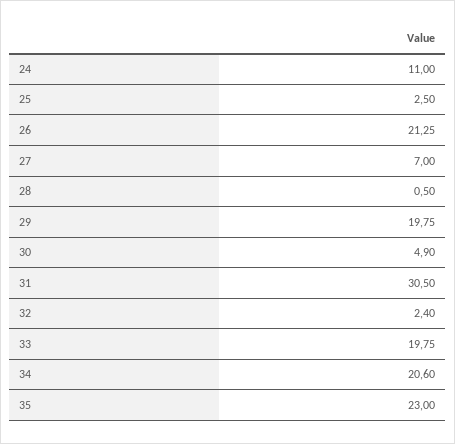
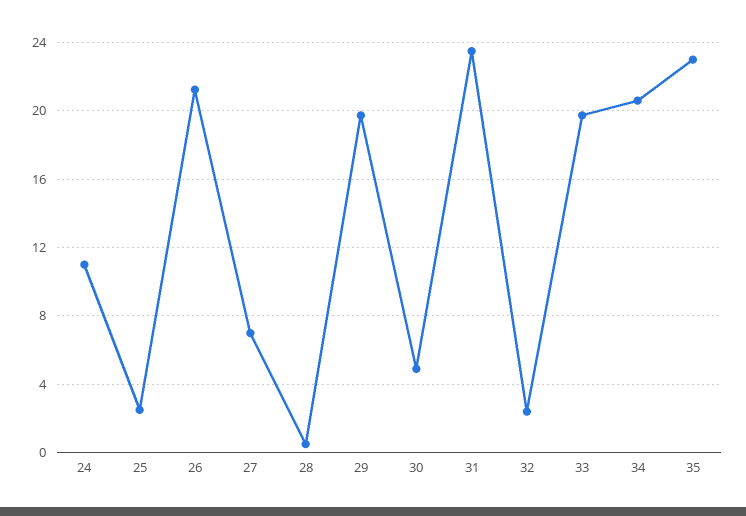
  {
    "24": 11,
    "25": 2.5,
    "26": 21.25,
    "27": 7,
    "28": 0.5,
    "29": 19.75,
    "30": 4.9,
-   "31": 30.5,
+   "31": 23.5,
    "32": 2.4,
    "33": 19.75,
    "34": 20.6,
    "35": 23
  }

